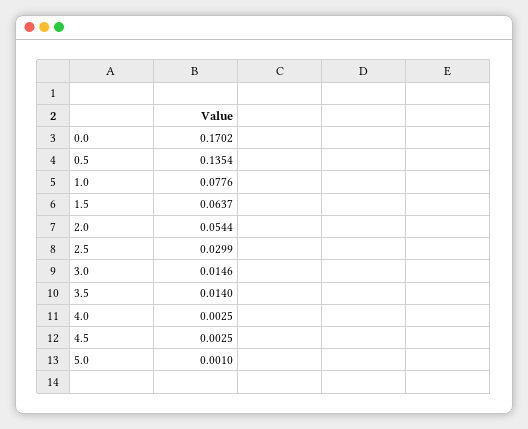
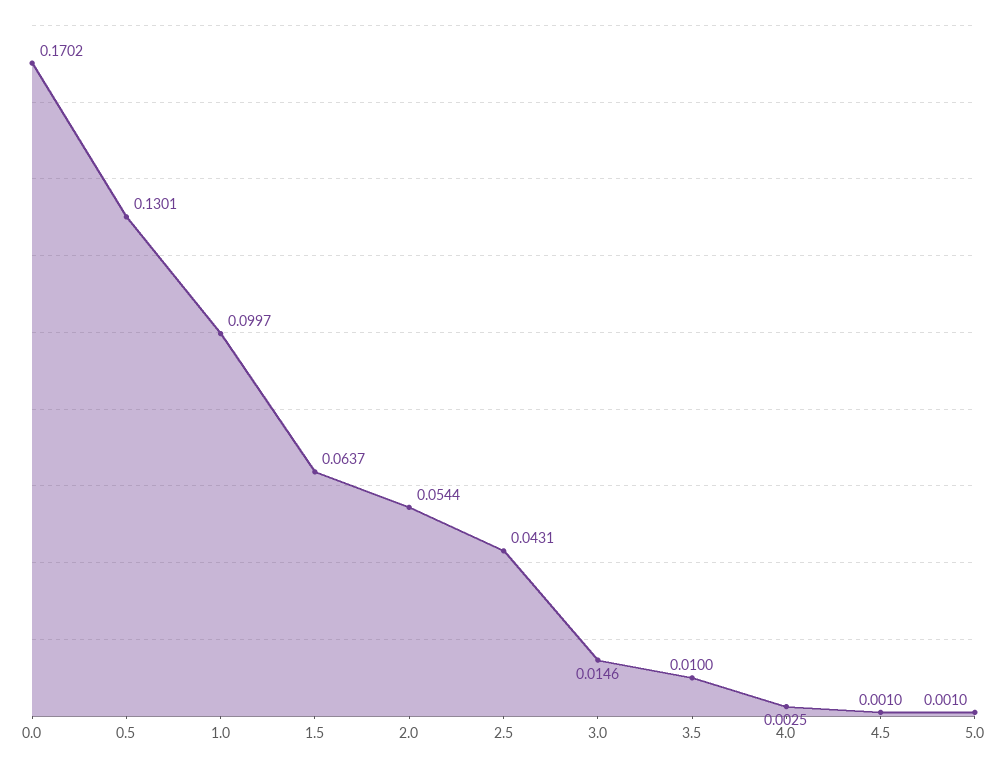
  {
    "0.0": 0.1702,
-   "0.5": 0.1354,
+   "0.5": 0.1301,
-   "1.0": 0.0776,
+   "1.0": 0.0997,
    "1.5": 0.0637,
    "2.0": 0.0544,
-   "2.5": 0.0299,
+   "2.5": 0.0431,
    "3.0": 0.0146,
-   "3.5": 0.014,
+   "3.5": 0.01,
    "4.0": 0.0025,
-   "4.5": 0.0025,
+   "4.5": 0.001,
    "5.0": 0.001
  }

